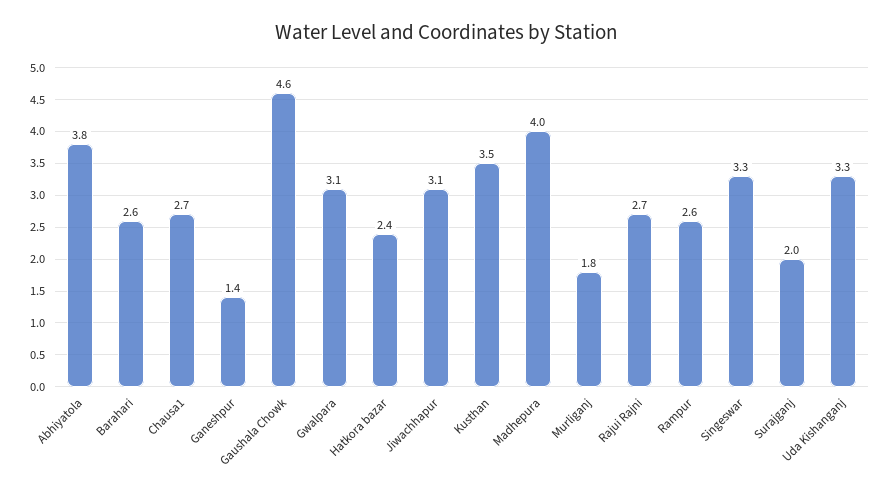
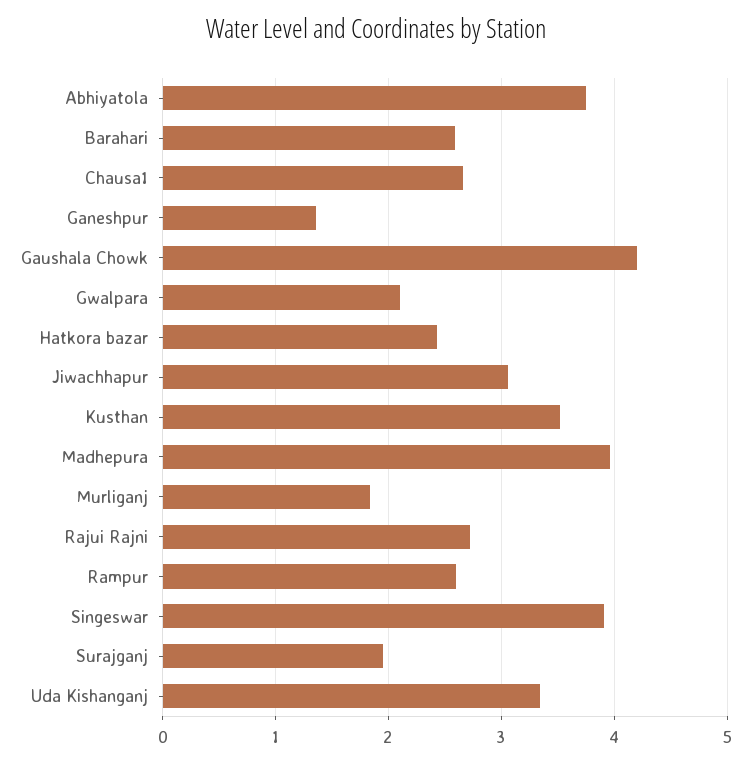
  {
    "Abhiyatola": 3.8,
    "Barahari": 2.6,
    "Chausa1": 2.7,
    "Ganeshpur": 1.4,
-   "Gaushala Chowk": 4.6,
+   "Gaushala Chowk": 4.2,
-   "Gwalpara": 3.1,
+   "Gwalpara": 2.1,
    "Hatkora bazar": 2.4,
    "Jiwachhapur": 3.1,
    "Kusthan": 3.5,
    "Madhepura": 4,
    "Murliganj": 1.8,
    "Rajui Rajni": 2.7,
    "Rampur": 2.6,
-   "Singeswar": 3.3,
+   "Singeswar": 3.9,
    "Surajganj": 2,
    "Uda Kishanganj": 3.3
  }

